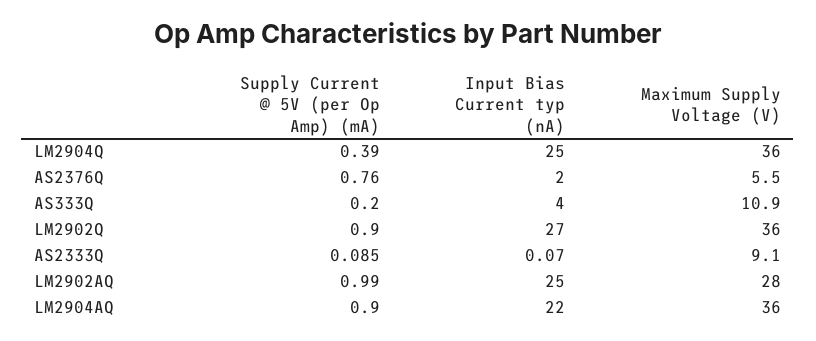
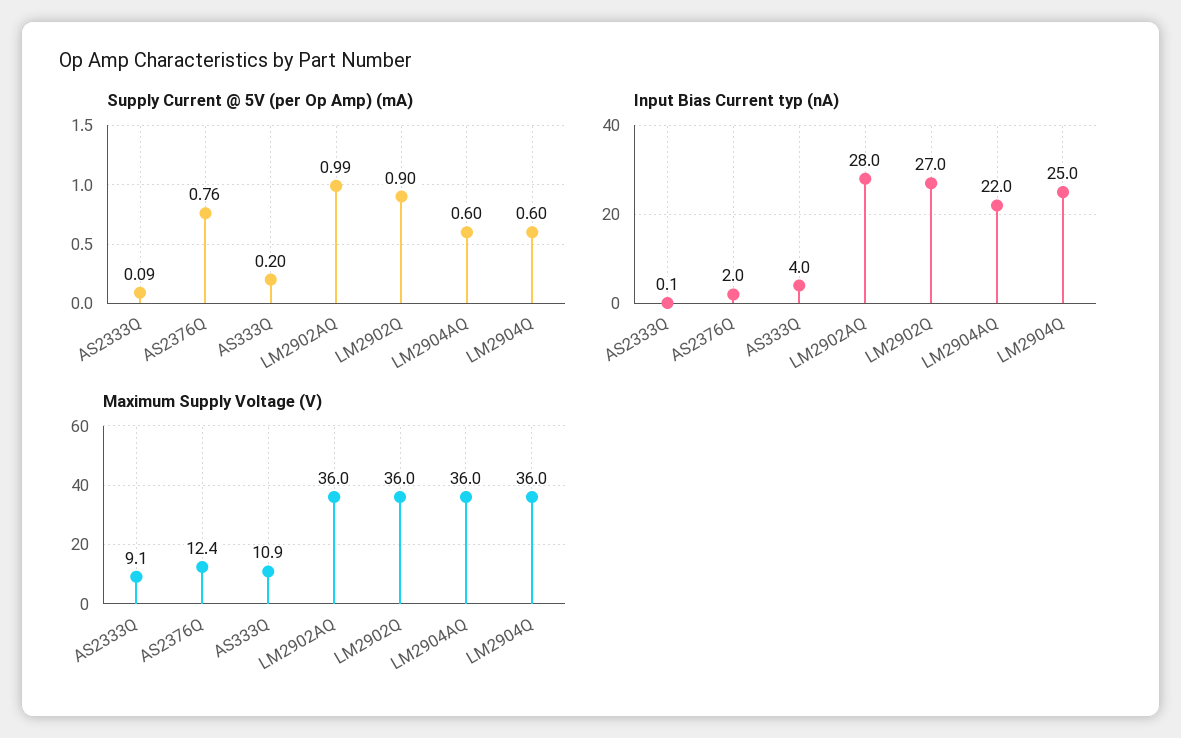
  {
    "Supply Current @ 5V (per Op Amp) (mA)": {
-     "LM2904Q": 0.39,
+     "LM2904Q": 0.6,
      "AS2376Q": 0.76,
      "AS333Q": 0.2,
      "LM2902Q": 0.9,
      "AS2333Q": 0.085,
      "LM2902AQ": 0.99,
-     "LM2904AQ": 0.9
+     "LM2904AQ": 0.6
    },
    "Input Bias Current typ (nA)": {
      "LM2904Q": 25,
      "AS2376Q": 2,
      "AS333Q": 4,
      "LM2902Q": 27,
      "AS2333Q": 0.07,
-     "LM2902AQ": 25,
+     "LM2902AQ": 28,
      "LM2904AQ": 22
    },
    "Maximum Supply Voltage (V)": {
      "LM2904Q": 36,
-     "AS2376Q": 5.5,
+     "AS2376Q": 12.4,
      "AS333Q": 10.9,
      "LM2902Q": 36,
      "AS2333Q": 9.1,
-     "LM2902AQ": 28,
+     "LM2902AQ": 36,
      "LM2904AQ": 36
    }
  }

